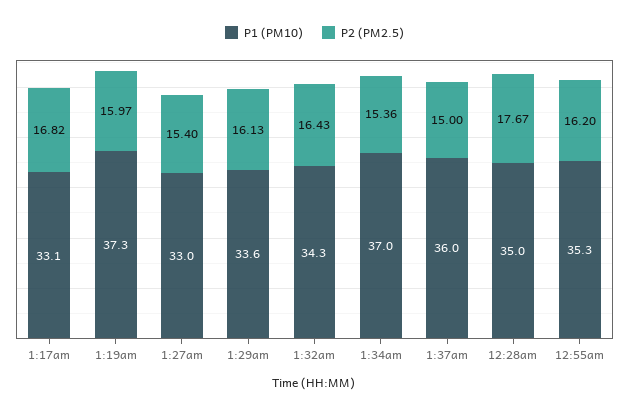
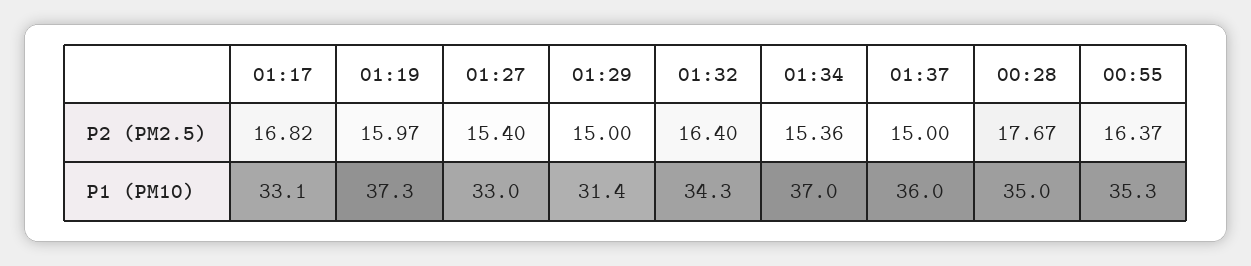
  {
    "P1 (PM10)": {
      "1:17am": 33.1,
      "1:19am": 37.3,
      "1:27am": 33,
-     "1:29am": 33.6,
+     "1:29am": 31.4,
      "1:32am": 34.3,
      "1:34am": 37,
      "1:37am": 36,
      "12:28am": 35,
      "12:55am": 35.3
    },
    "P2 (PM2.5)": {
      "1:17am": 16.82,
      "1:19am": 15.97,
      "1:27am": 15.4,
-     "1:29am": 16.13,
+     "1:29am": 15,
-     "1:32am": 16.43,
+     "1:32am": 16.4,
      "1:34am": 15.36,
      "1:37am": 15,
      "12:28am": 17.67,
-     "12:55am": 16.2
+     "12:55am": 16.37
    }
  }

